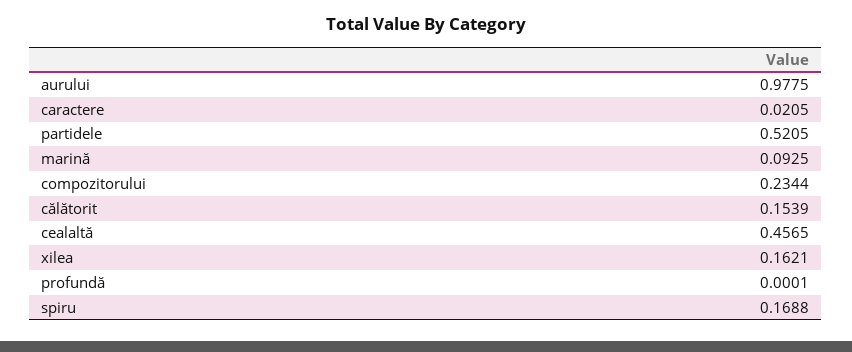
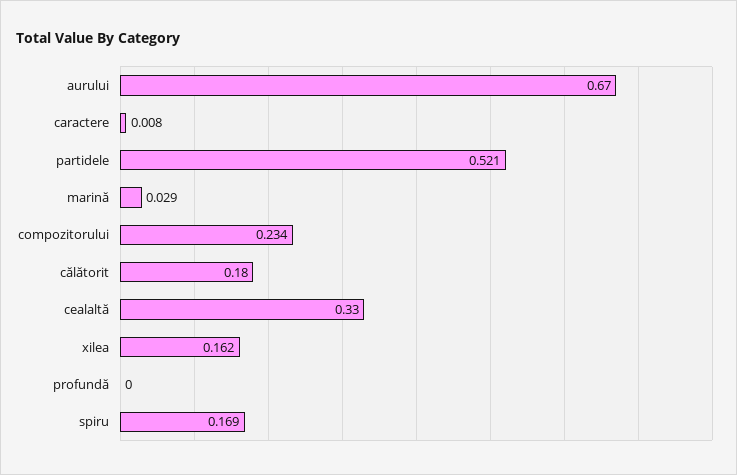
  {
-   "aurului": 0.9775,
+   "aurului": 0.67,
-   "caractere": 0.0205,
+   "caractere": 0.008,
    "partidele": 0.5205,
-   "marină": 0.0925,
+   "marină": 0.029,
    "compozitorului": 0.2344,
-   "călătorit": 0.1539,
+   "călătorit": 0.18,
-   "cealaltă": 0.4565,
+   "cealaltă": 0.33,
    "xilea": 0.1621,
    "profundă": 0.0001,
    "spiru": 0.1688
  }

